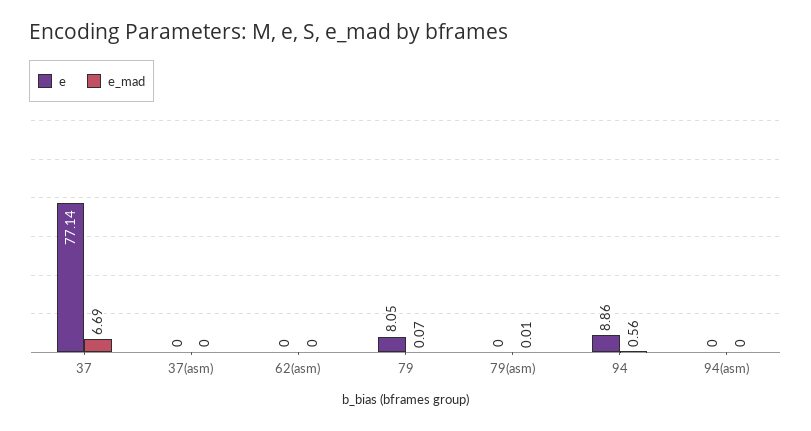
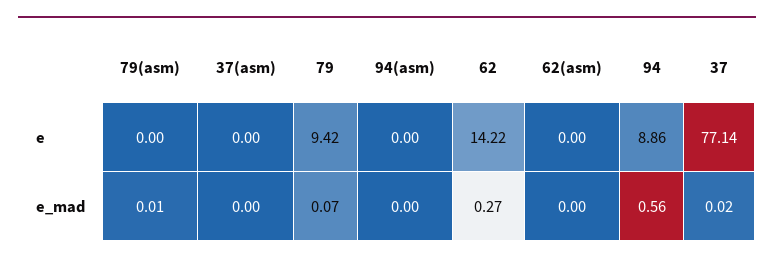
  {
    "e": {
      "37": 77.14,
      "37(asm)": 0,
      "62(asm)": 0,
-     "79": 8.05,
+     "79": 9.42,
      "79(asm)": 0,
      "94": 8.86,
-     "94(asm)": 0
+     "94(asm)": 0,
+     "62": 14.22
    },
    "e_mad": {
-     "37": 6.69,
+     "37": 0.02,
      "37(asm)": 0,
      "62(asm)": 0,
      "79": 0.07,
      "79(asm)": 0.01,
      "94": 0.56,
-     "94(asm)": 0
+     "94(asm)": 0,
+     "62": 0.27
    }
  }

